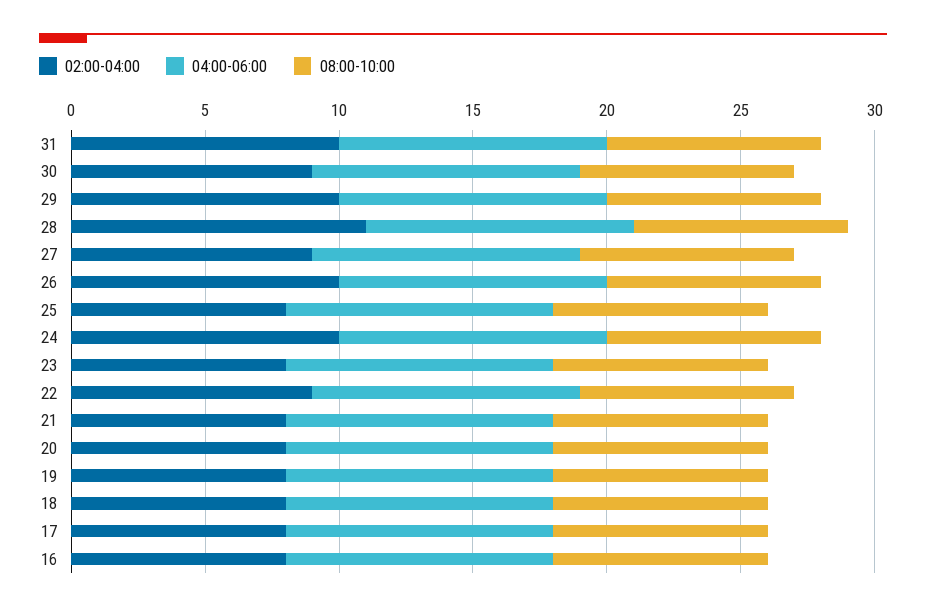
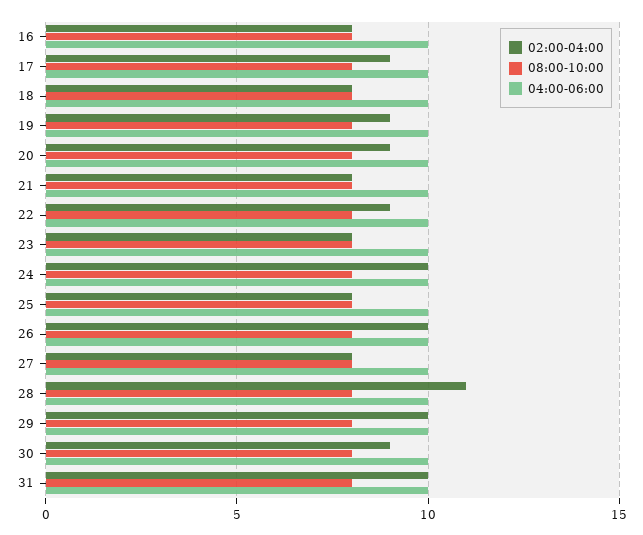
  {
    "02:00-04:00": {
      "31": 10,
      "30": 9,
      "29": 10,
      "28": 11,
-     "27": 9,
+     "27": 8,
      "26": 10,
      "25": 8,
      "24": 10,
      "23": 8,
      "22": 9,
      "21": 8,
-     "20": 8,
+     "20": 9,
-     "19": 8,
+     "19": 9,
      "18": 8,
-     "17": 8,
+     "17": 9,
      "16": 8
    },
    "04:00-06:00": {
      "31": 10,
      "30": 10,
      "29": 10,
      "28": 10,
      "27": 10,
      "26": 10,
      "25": 10,
      "24": 10,
      "23": 10,
      "22": 10,
      "21": 10,
      "20": 10,
      "19": 10,
      "18": 10,
      "17": 10,
      "16": 10
    },
    "08:00-10:00": {
      "31": 8,
      "30": 8,
      "29": 8,
      "28": 8,
      "27": 8,
      "26": 8,
      "25": 8,
      "24": 8,
      "23": 8,
      "22": 8,
      "21": 8,
      "20": 8,
      "19": 8,
      "18": 8,
      "17": 8,
      "16": 8
    }
  }

